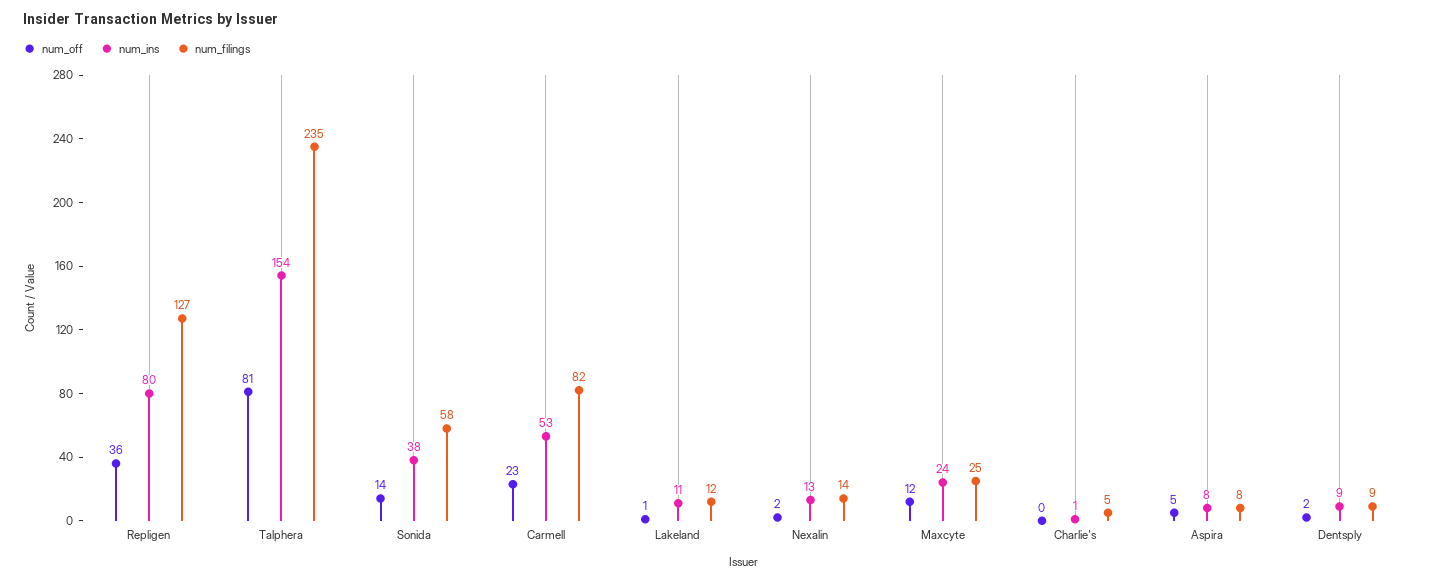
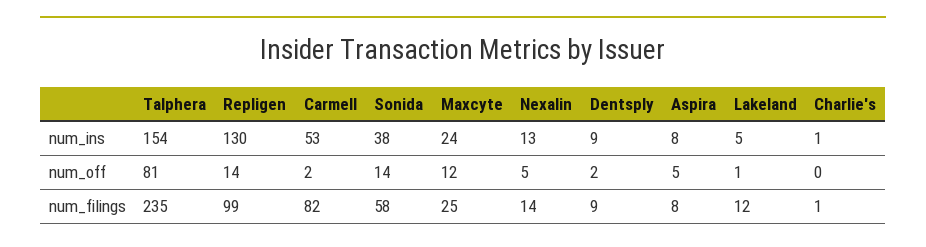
  {
    "num_off": {
-     "Repligen": 36,
+     "Repligen": 14,
      "Talphera": 81,
      "Sonida": 14,
-     "Carmell": 23,
+     "Carmell": 2,
      "Lakeland": 1,
-     "Nexalin": 2,
+     "Nexalin": 5,
      "Maxcyte": 12,
      "Charlie's": 0,
      "Aspira": 5,
      "Dentsply": 2
    },
    "num_ins": {
-     "Repligen": 80,
+     "Repligen": 130,
      "Talphera": 154,
      "Sonida": 38,
      "Carmell": 53,
-     "Lakeland": 11,
+     "Lakeland": 5,
      "Nexalin": 13,
      "Maxcyte": 24,
      "Charlie's": 1,
      "Aspira": 8,
      "Dentsply": 9
    },
    "num_filings": {
-     "Repligen": 127,
+     "Repligen": 99,
      "Talphera": 235,
      "Sonida": 58,
      "Carmell": 82,
      "Lakeland": 12,
      "Nexalin": 14,
      "Maxcyte": 25,
-     "Charlie's": 5,
+     "Charlie's": 1,
      "Aspira": 8,
      "Dentsply": 9
    }
  }

